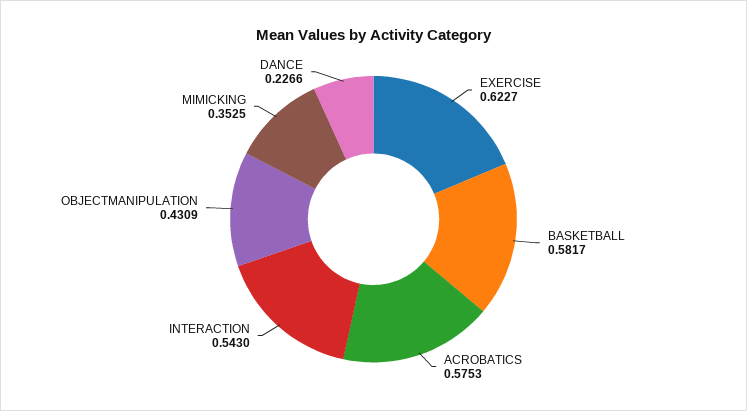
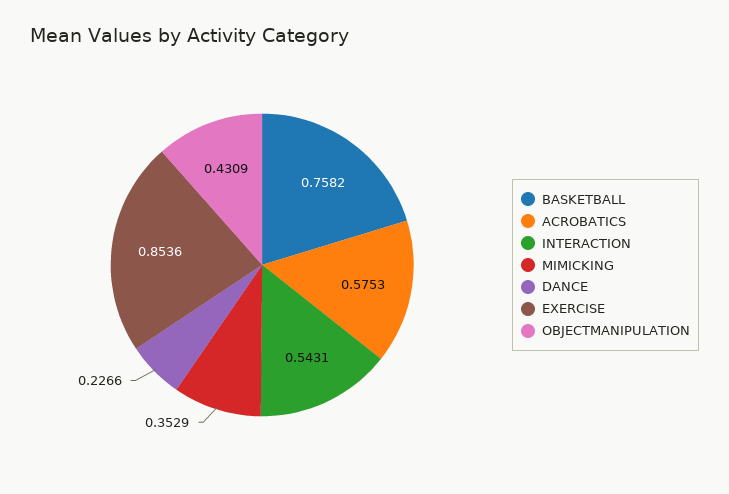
  {
-   "EXERCISE": 0.6227,
+   "EXERCISE": 0.8536,
-   "BASKETBALL": 0.5817,
+   "BASKETBALL": 0.7582,
    "ACROBATICS": 0.5753,
-   "INTERACTION": 0.543,
+   "INTERACTION": 0.5431,
    "OBJECTMANIPULATION": 0.4309,
-   "MIMICKING": 0.3525,
+   "MIMICKING": 0.3529,
    "DANCE": 0.2266
  }

